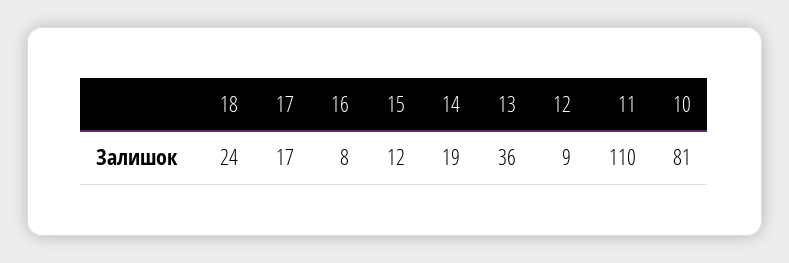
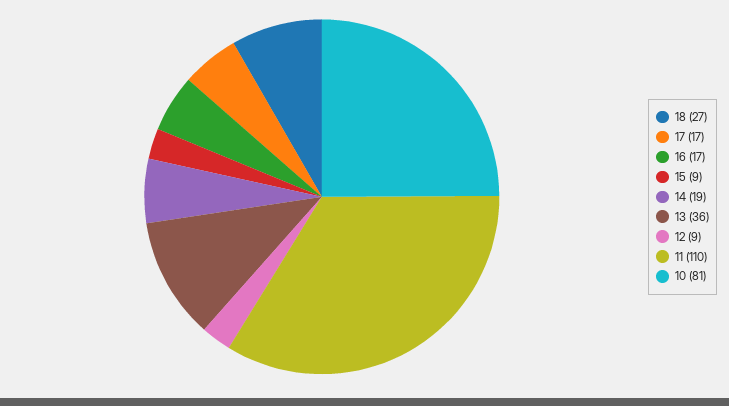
  {
-   "18": 24,
+   "18": 27,
    "17": 17,
-   "16": 8,
+   "16": 17,
-   "15": 12,
+   "15": 9,
    "14": 19,
    "13": 36,
    "12": 9,
    "11": 110,
    "10": 81
  }

